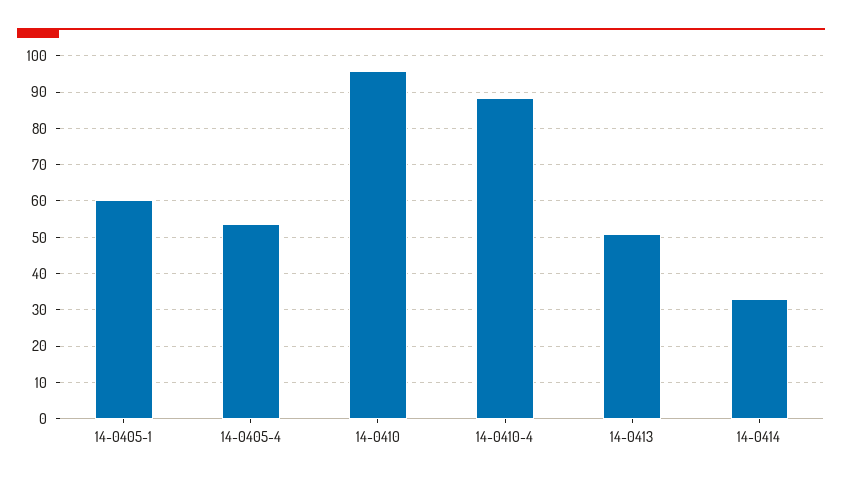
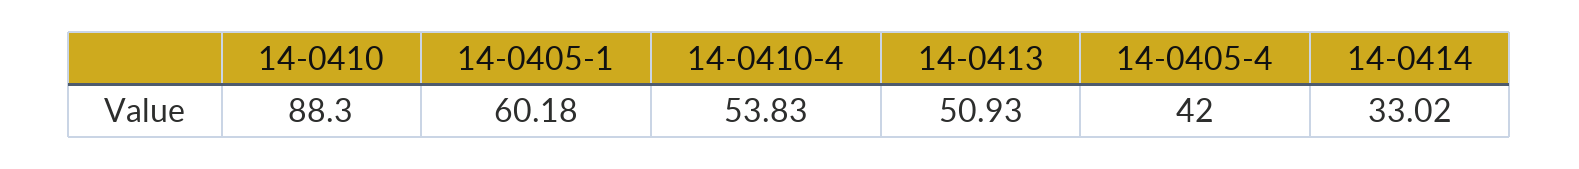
  {
    "14-0405-1": 60.18,
-   "14-0405-4": 54,
+   "14-0405-4": 42,
-   "14-0410": 96,
+   "14-0410": 88.3,
-   "14-0410-4": 88,
+   "14-0410-4": 53.83,
    "14-0413": 50.93,
    "14-0414": 33.02
  }

